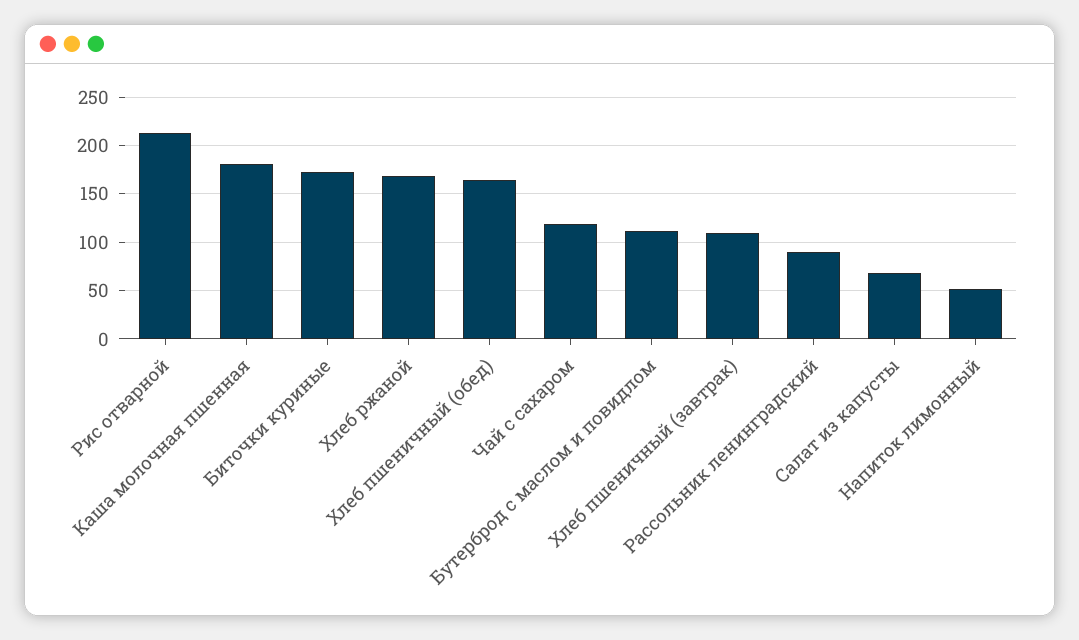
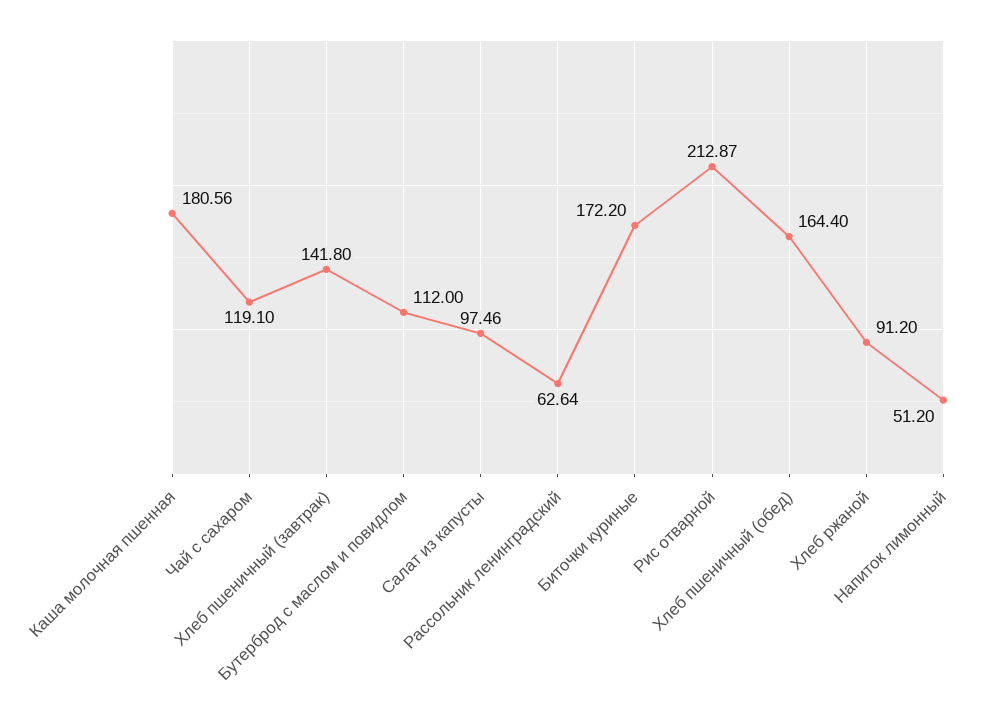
  {
    "Рис отварной": 212.87,
    "Каша молочная пшенная": 180.56,
    "Биточки куриные": 172.2,
-   "Хлеб ржаной": 170,
+   "Хлеб ржаной": 91.2,
    "Хлеб пшеничный (обед)": 164.4,
    "Чай с сахаром": 119.1,
    "Бутерброд с маслом и повидлом": 112,
-   "Хлеб пшеничный (завтрак)": 110,
+   "Хлеб пшеничный (завтрак)": 141.8,
-   "Рассольник ленинградский": 90,
+   "Рассольник ленинградский": 62.64,
-   "Салат из капусты": 70,
+   "Салат из капусты": 97.46,
    "Напиток лимонный": 51.2
  }

